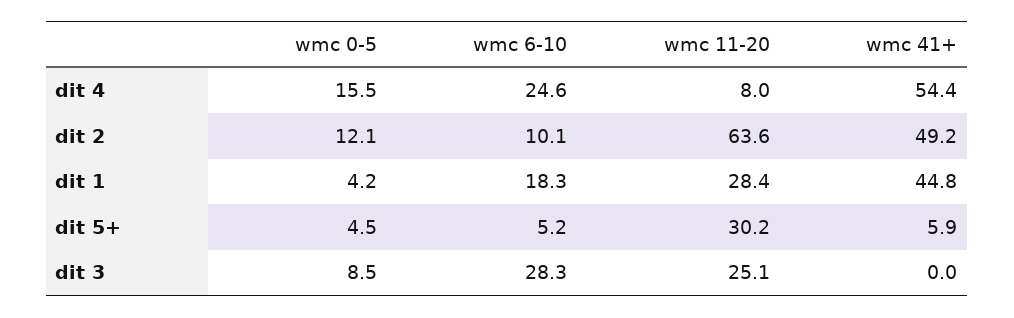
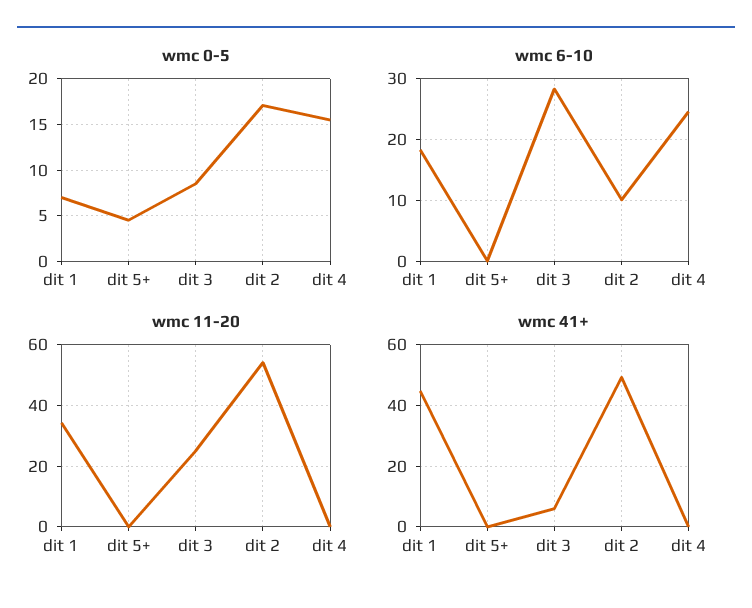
  {
    "wmc 0-5": {
      "dit 4": 15.5,
-     "dit 2": 12.1,
+     "dit 2": 17,
-     "dit 1": 4.2,
+     "dit 1": 7,
      "dit 5+": 4.5,
      "dit 3": 8.5
    },
    "wmc 6-10": {
      "dit 4": 24.6,
      "dit 2": 10.1,
      "dit 1": 18.3,
-     "dit 5+": 5.2,
+     "dit 5+": 0,
      "dit 3": 28.3
    },
    "wmc 11-20": {
-     "dit 4": 8,
+     "dit 4": 0,
-     "dit 2": 63.6,
+     "dit 2": 54,
-     "dit 1": 28.4,
+     "dit 1": 34,
-     "dit 5+": 30.2,
+     "dit 5+": 0,
      "dit 3": 25.1
    },
    "wmc 41+": {
-     "dit 4": 54.4,
+     "dit 4": 0,
      "dit 2": 49.2,
      "dit 1": 44.8,
-     "dit 5+": 5.9,
+     "dit 5+": 0,
-     "dit 3": 0
+     "dit 3": 6
    }
  }

